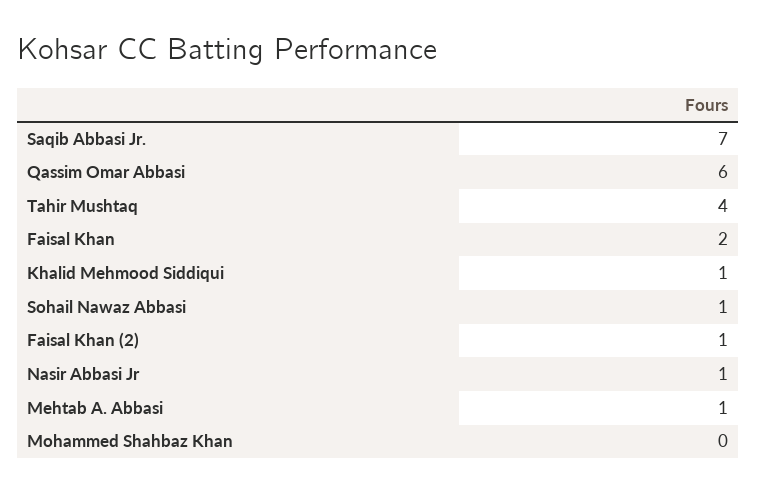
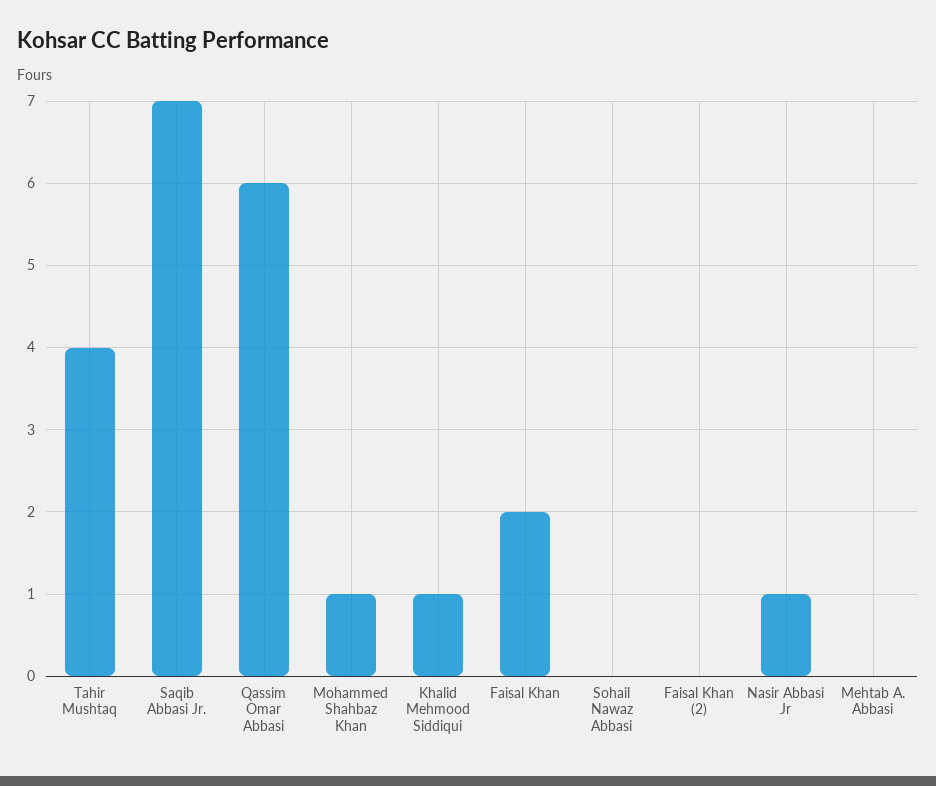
  {
    "Saqib Abbasi Jr.": 7,
    "Qassim Omar Abbasi": 6,
    "Tahir Mushtaq": 4,
    "Faisal Khan": 2,
    "Khalid Mehmood Siddiqui": 1,
-   "Sohail Nawaz Abbasi": 1,
+   "Sohail Nawaz Abbasi": 0,
-   "Faisal Khan (2)": 1,
+   "Faisal Khan (2)": 0,
    "Nasir Abbasi Jr": 1,
-   "Mehtab A. Abbasi": 1,
+   "Mehtab A. Abbasi": 0,
-   "Mohammed Shahbaz Khan": 0
+   "Mohammed Shahbaz Khan": 1
  }

